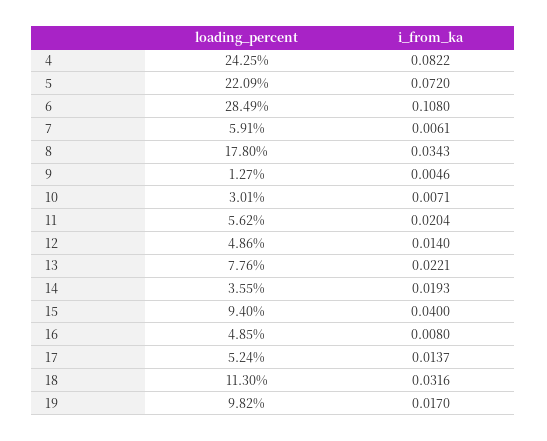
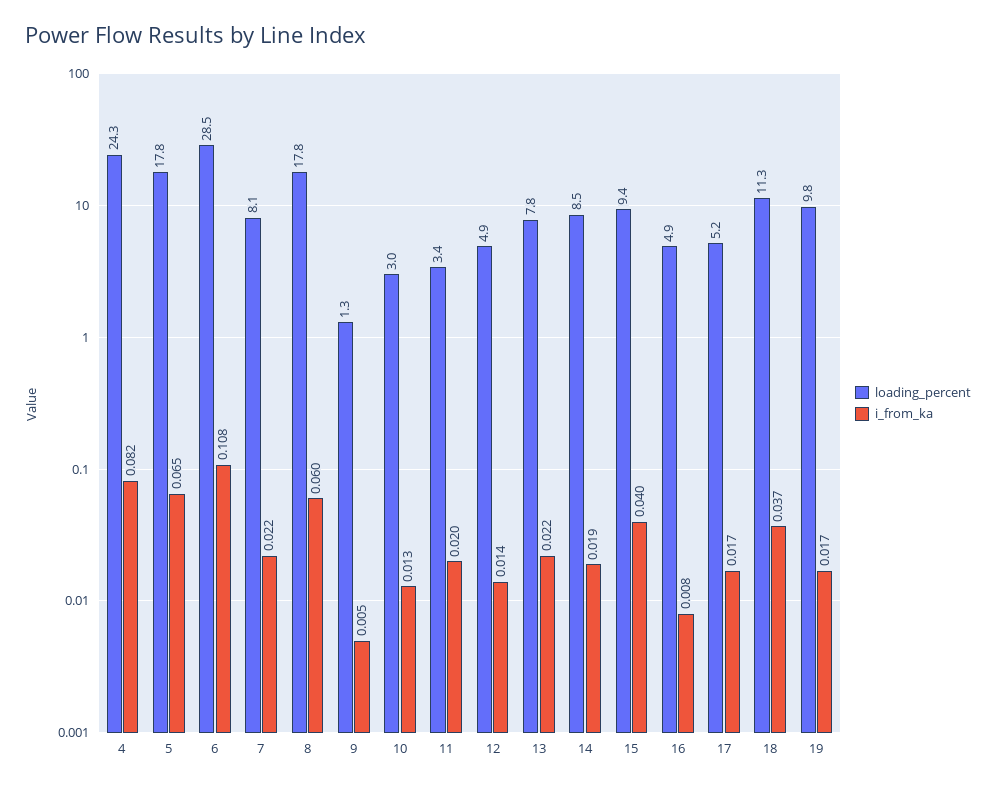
  {
    "loading_percent": {
      "4": 24.25,
-     "5": 22.09,
+     "5": 17.8,
      "6": 28.49,
-     "7": 5.91,
+     "7": 8.1,
      "8": 17.8,
      "9": 1.27,
      "10": 3.01,
-     "11": 5.62,
+     "11": 3.4,
      "12": 4.86,
      "13": 7.76,
-     "14": 3.55,
+     "14": 8.5,
      "15": 9.4,
      "16": 4.85,
      "17": 5.24,
      "18": 11.3,
      "19": 9.82
    },
    "i_from_ka": {
      "4": 0.0822,
-     "5": 0.072,
+     "5": 0.065,
      "6": 0.108,
-     "7": 0.0061,
+     "7": 0.022,
-     "8": 0.0343,
+     "8": 0.06,
      "9": 0.0046,
-     "10": 0.0071,
+     "10": 0.013,
      "11": 0.0204,
      "12": 0.014,
      "13": 0.0221,
      "14": 0.0193,
      "15": 0.04,
      "16": 0.008,
-     "17": 0.0137,
+     "17": 0.017,
-     "18": 0.0316,
+     "18": 0.037,
      "19": 0.017
    }
  }

